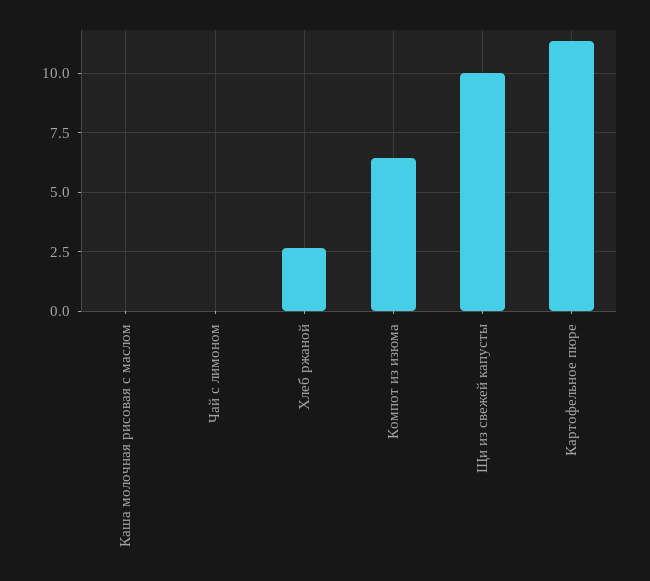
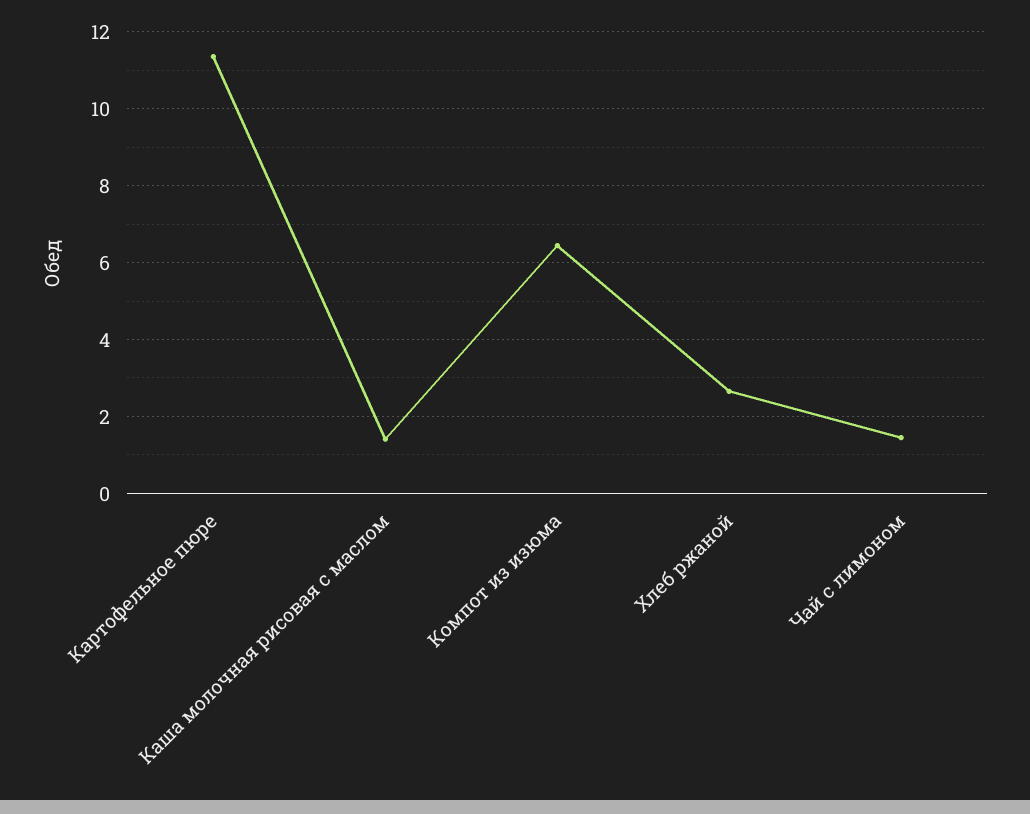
  {
-   "Каша молочная рисовая с маслом": 0,
+   "Каша молочная рисовая с маслом": 1.4,
-   "Чай с лимоном": 0,
+   "Чай с лимоном": 1.4,
    "Хлеб ржаной": 2.6,
    "Компот из изюма": 6.4,
-   "Щи из свежей капусты": 10,
    "Картофельное пюре": 11.4
  }

